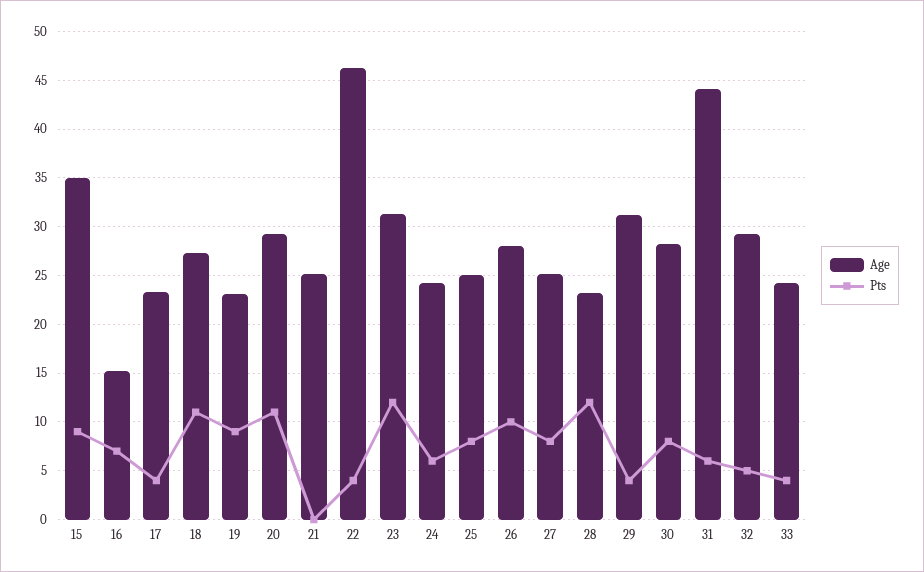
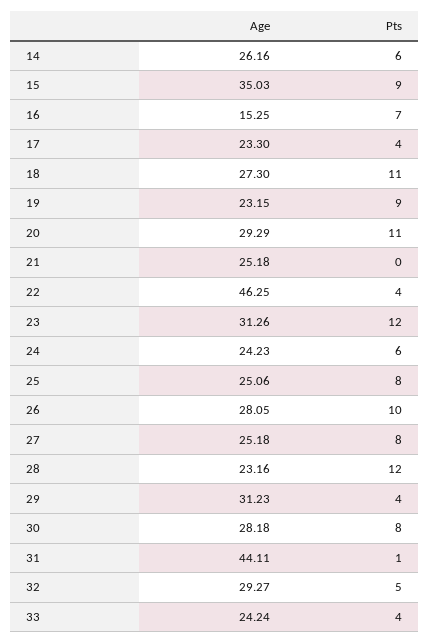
  {
    "Age": {
      "15": 35.03,
      "16": 15.25,
      "17": 23.3,
      "18": 27.3,
      "19": 23.15,
      "20": 29.29,
      "21": 25.18,
      "22": 46.25,
      "23": 31.26,
      "24": 24.23,
      "25": 25.06,
      "26": 28.05,
      "27": 25.18,
      "28": 23.16,
      "29": 31.23,
      "30": 28.18,
      "31": 44.11,
      "32": 29.27,
-     "33": 24.24
+     "33": 24.24,
+     "14": 26.16
    },
    "Pts": {
      "15": 9,
      "16": 7,
      "17": 4,
      "18": 11,
      "19": 9,
      "20": 11,
      "21": 0,
      "22": 4,
      "23": 12,
      "24": 6,
      "25": 8,
      "26": 10,
      "27": 8,
      "28": 12,
      "29": 4,
      "30": 8,
-     "31": 6,
+     "31": 1,
      "32": 5,
-     "33": 4
+     "33": 4,
+     "14": 6
    }
  }

